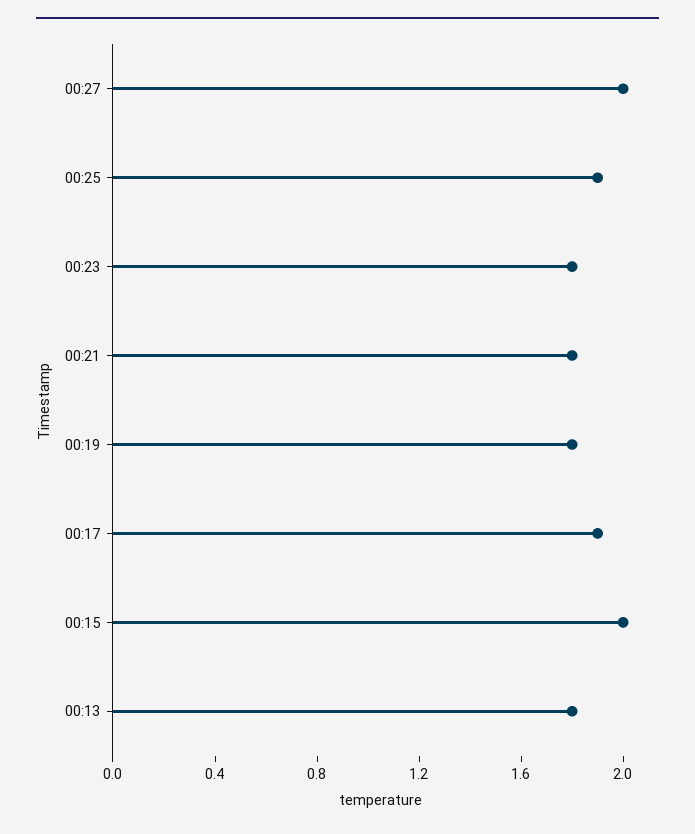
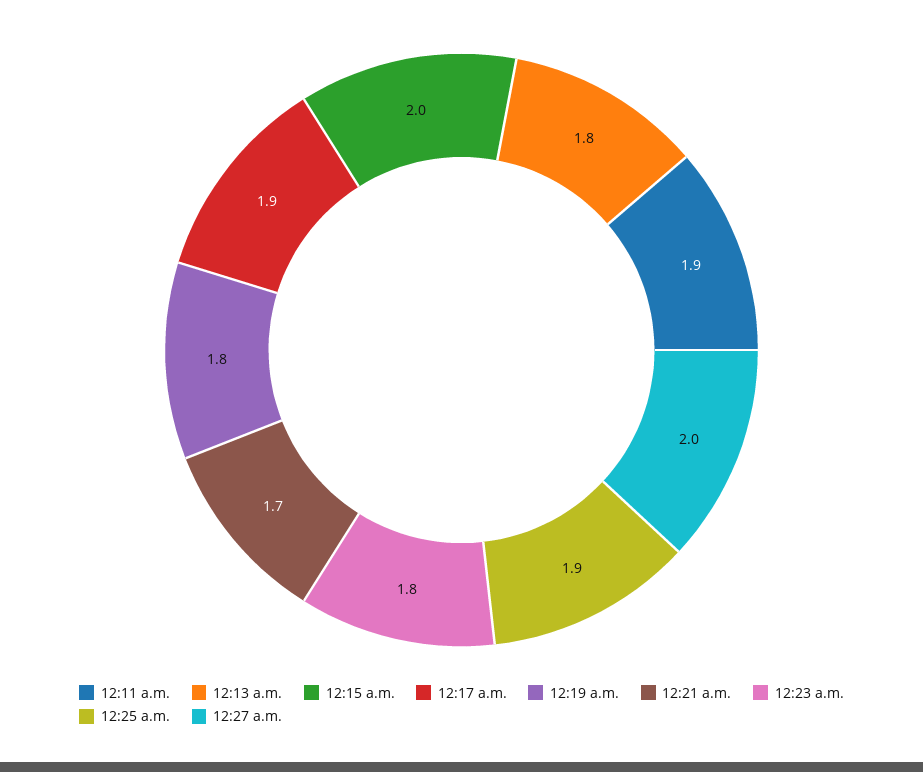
  {
    "00:27": 2,
    "00:25": 1.9,
    "00:23": 1.8,
-   "00:21": 1.8,
+   "00:21": 1.7,
    "00:19": 1.8,
    "00:17": 1.9,
    "00:15": 2,
-   "00:13": 1.8
+   "00:13": 1.8,
+   "12:11 a.m.": 1.9
  }

